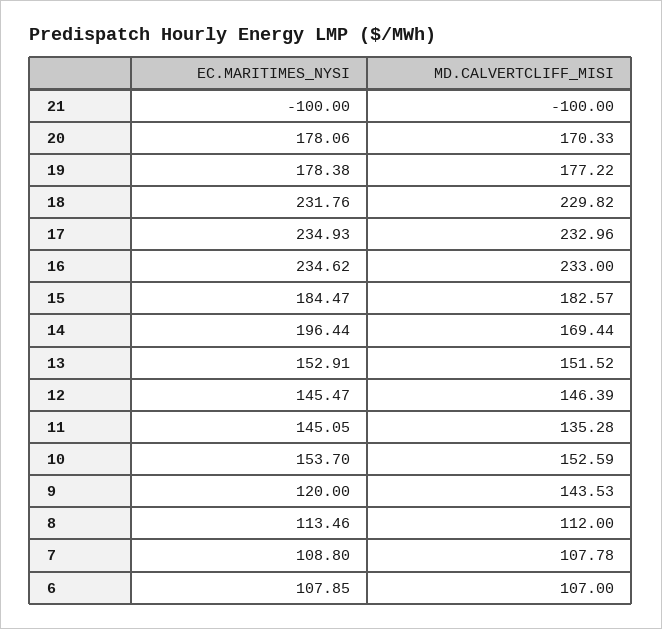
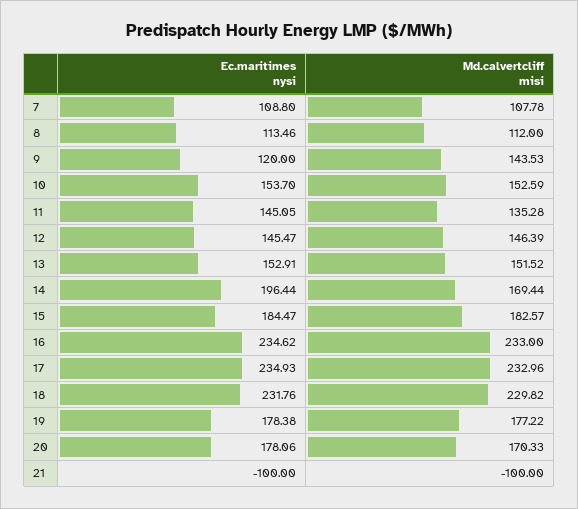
  {
    "EC.MARITIMES_NYSI": {
      "21": -100,
      "20": 178.06,
      "19": 178.38,
      "18": 231.76,
      "17": 234.93,
      "16": 234.62,
      "15": 184.47,
      "14": 196.44,
      "13": 152.91,
      "12": 145.47,
      "11": 145.05,
      "10": 153.7,
      "9": 120,
      "8": 113.46,
-     "7": 108.8,
+     "7": 108.8
-     "6": 107.85
    },
    "MD.CALVERTCLIFF_MISI": {
      "21": -100,
      "20": 170.33,
      "19": 177.22,
      "18": 229.82,
      "17": 232.96,
      "16": 233,
      "15": 182.57,
      "14": 169.44,
      "13": 151.52,
      "12": 146.39,
      "11": 135.28,
      "10": 152.59,
      "9": 143.53,
      "8": 112,
-     "7": 107.78,
+     "7": 107.78
-     "6": 107
    }
  }

